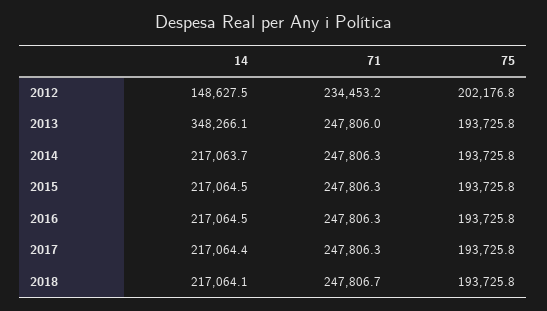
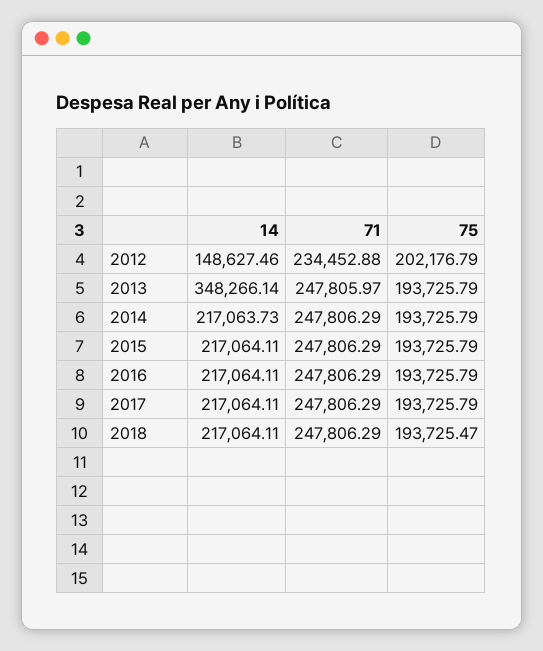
  {
    "14": {
      "2012": 148627.46,
      "2013": 348266.14,
      "2014": 217063.73,
-     "2015": 217064.5,
+     "2015": 217064.11,
-     "2016": 217064.5,
+     "2016": 217064.11,
-     "2017": 217064.4,
+     "2017": 217064.11,
      "2018": 217064.11
    },
    "71": {
-     "2012": 234453.2,
+     "2012": 234452.88,
      "2013": 247805.97,
      "2014": 247806.29,
      "2015": 247806.29,
      "2016": 247806.29,
      "2017": 247806.29,
-     "2018": 247806.7
+     "2018": 247806.29
    },
    "75": {
      "2012": 202176.79,
      "2013": 193725.79,
      "2014": 193725.79,
      "2015": 193725.79,
      "2016": 193725.79,
      "2017": 193725.79,
-     "2018": 193725.8
+     "2018": 193725.47
    }
  }

